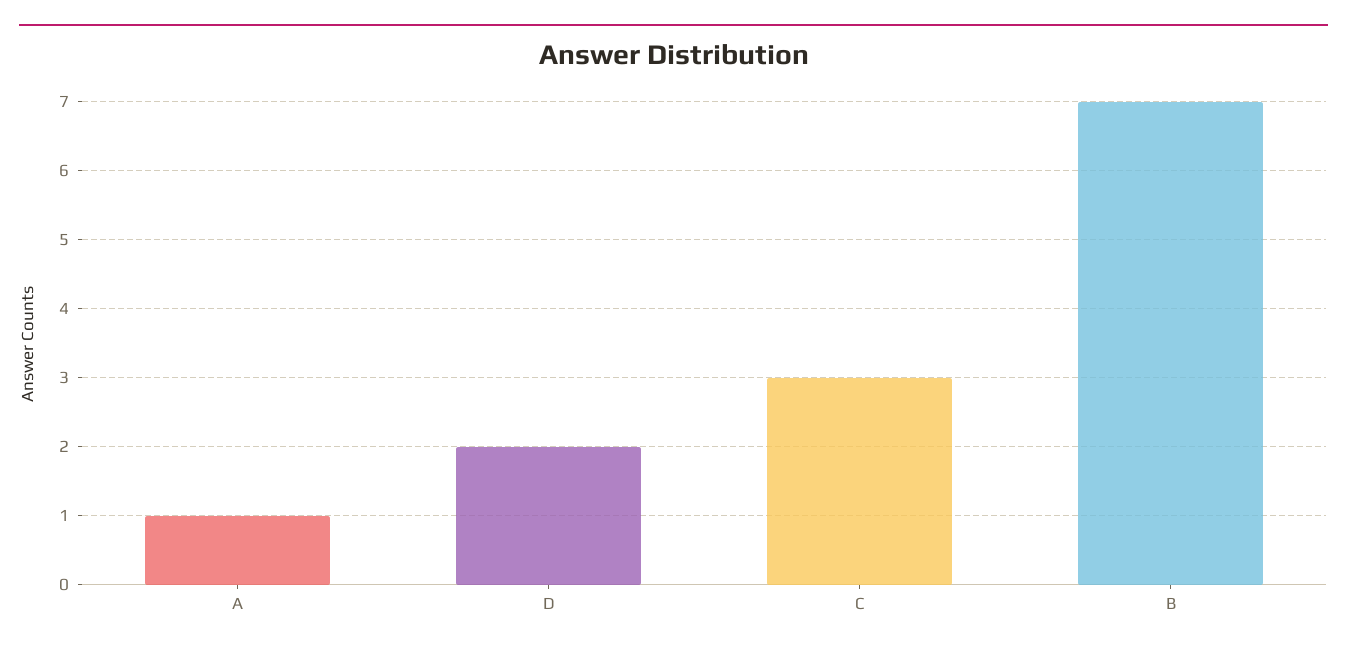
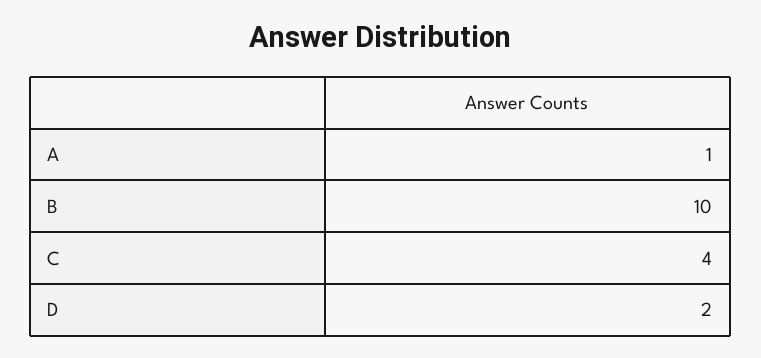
  {
    "A": 1,
    "D": 2,
-   "C": 3,
+   "C": 4,
-   "B": 7
+   "B": 10
  }

